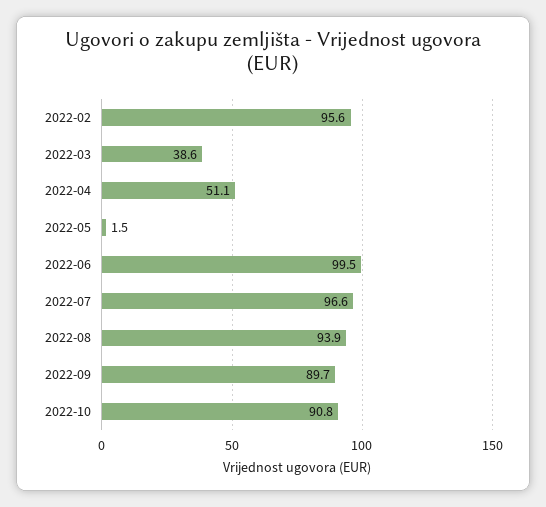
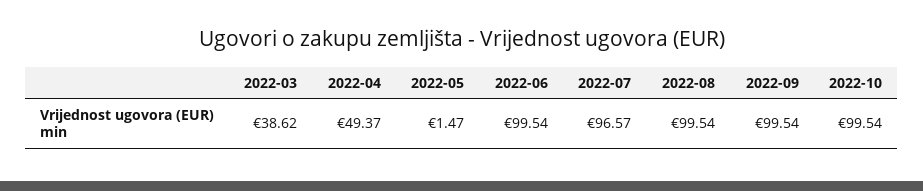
  {
-   "2022-02": 95.6,
    "2022-03": 38.62,
-   "2022-04": 51.1,
+   "2022-04": 49.37,
    "2022-05": 1.47,
    "2022-06": 99.54,
    "2022-07": 96.57,
-   "2022-08": 93.9,
+   "2022-08": 99.54,
-   "2022-09": 89.7,
+   "2022-09": 99.54,
-   "2022-10": 90.8
+   "2022-10": 99.54
  }

